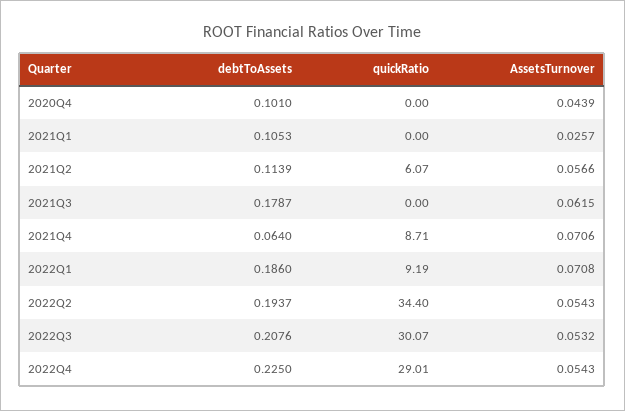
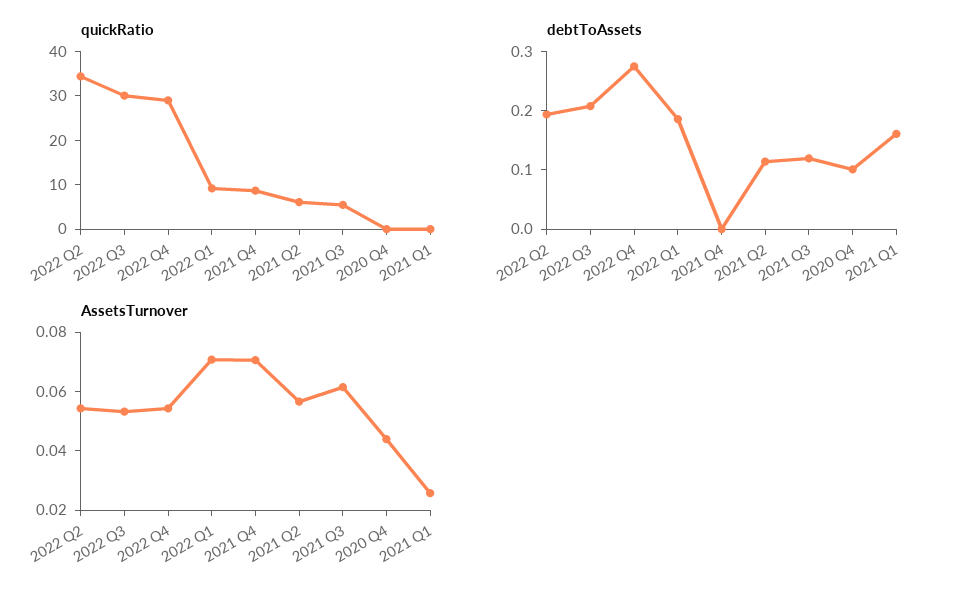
  {
    "debtToAssets": {
      "2020Q4": 0.101,
-     "2021Q1": 0.1053,
+     "2021Q1": 0.16,
      "2021Q2": 0.1139,
-     "2021Q3": 0.1787,
+     "2021Q3": 0.12,
-     "2021Q4": 0.064,
+     "2021Q4": 0,
      "2022Q1": 0.186,
      "2022Q2": 0.1937,
      "2022Q3": 0.2076,
-     "2022Q4": 0.225
+     "2022Q4": 0.28
    },
    "quickRatio": {
      "2020Q4": 0,
      "2021Q1": 0,
      "2021Q2": 6.07,
-     "2021Q3": 0,
+     "2021Q3": 6,
      "2021Q4": 8.71,
      "2022Q1": 9.19,
      "2022Q2": 34.4,
      "2022Q3": 30.07,
      "2022Q4": 29.01
    },
    "AssetsTurnover": {
      "2020Q4": 0.0439,
      "2021Q1": 0.0257,
      "2021Q2": 0.0566,
      "2021Q3": 0.0615,
      "2021Q4": 0.0706,
      "2022Q1": 0.0708,
      "2022Q2": 0.0543,
      "2022Q3": 0.0532,
      "2022Q4": 0.0543
    }
  }

